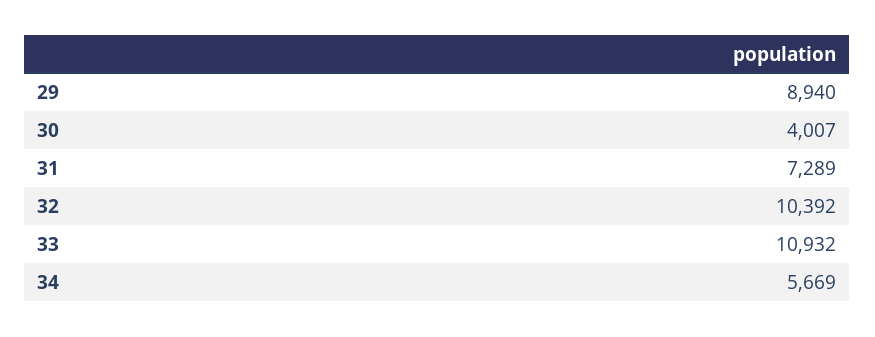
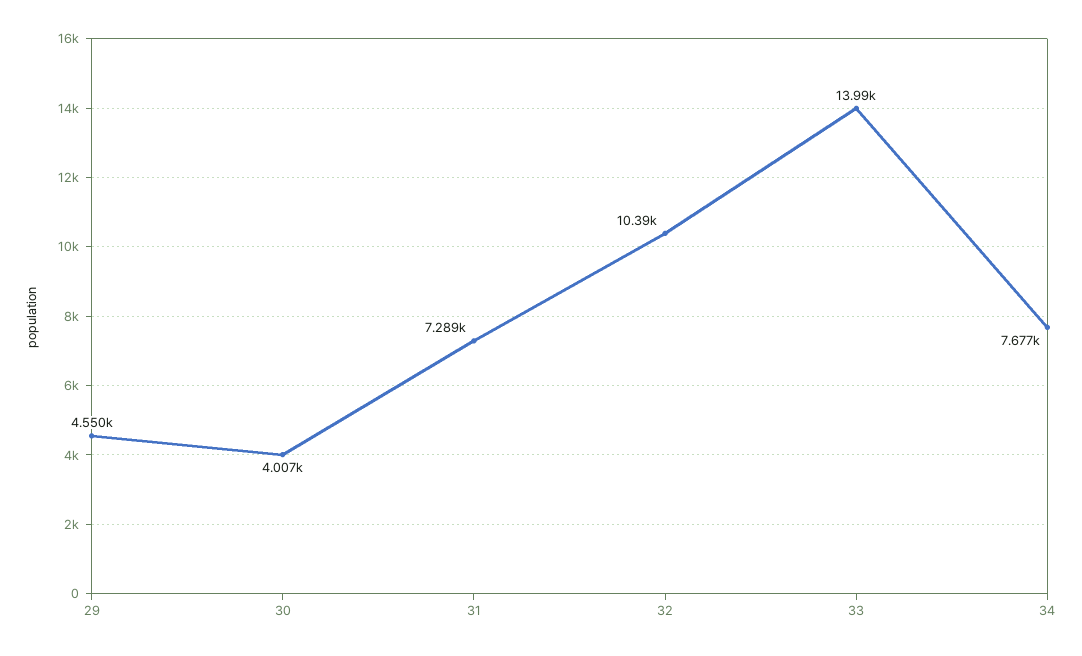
  {
-   "29": 8940,
+   "29": 4550,
    "30": 4007,
    "31": 7289,
    "32": 10392,
-   "33": 10932,
+   "33": 13990,
-   "34": 5669
+   "34": 7677
  }

